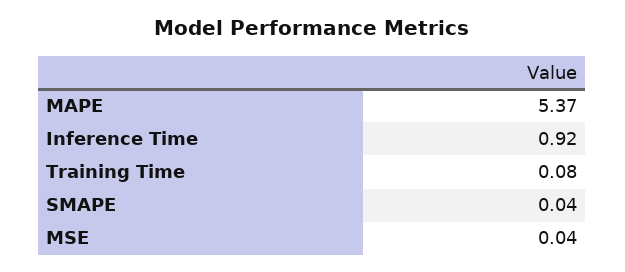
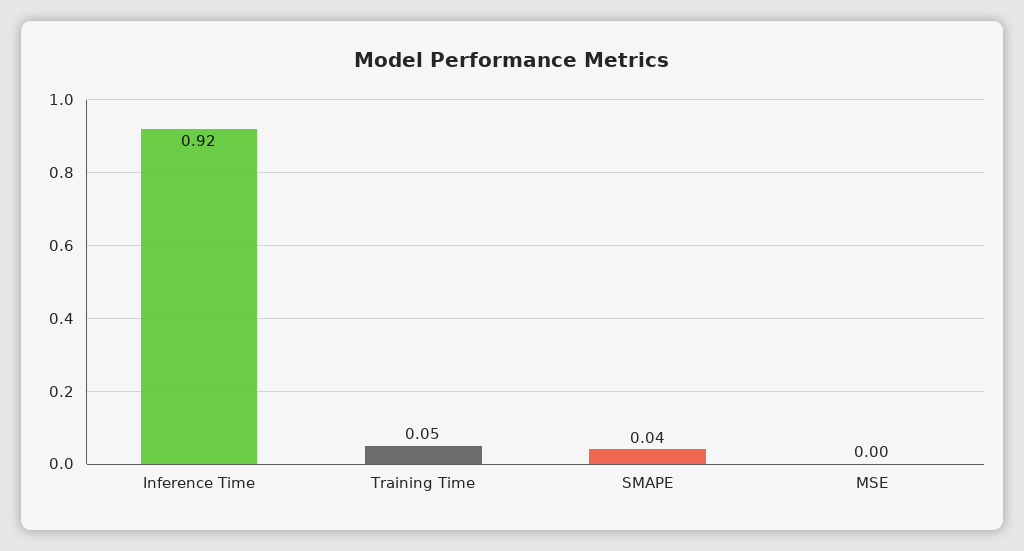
  {
-   "MAPE": 5.37,
    "Inference Time": 0.92,
-   "Training Time": 0.08,
+   "Training Time": 0.05,
    "SMAPE": 0.04,
-   "MSE": 0.04
+   "MSE": 0
  }

